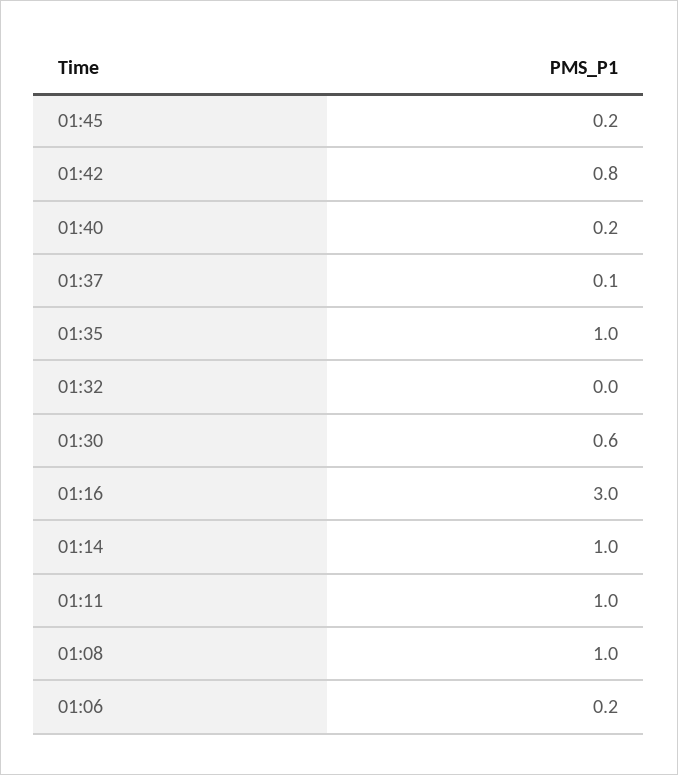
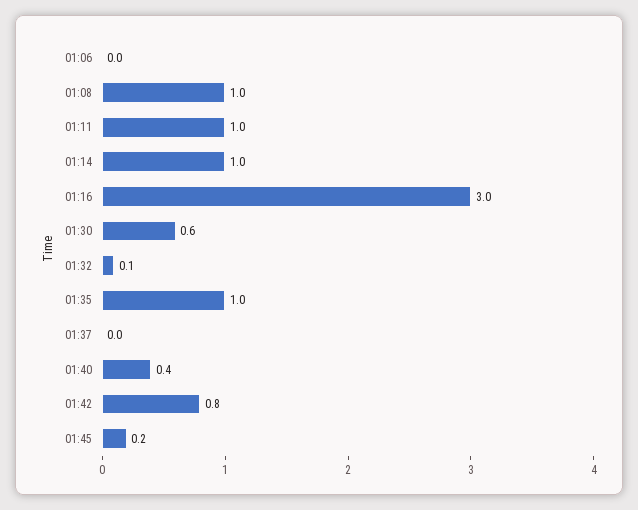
  {
    "01:45": 0.2,
    "01:42": 0.8,
-   "01:40": 0.2,
+   "01:40": 0.4,
-   "01:37": 0.1,
+   "01:37": 0,
    "01:35": 1,
-   "01:32": 0,
+   "01:32": 0.1,
    "01:30": 0.6,
    "01:16": 3,
    "01:14": 1,
    "01:11": 1,
    "01:08": 1,
-   "01:06": 0.2
+   "01:06": 0
  }

